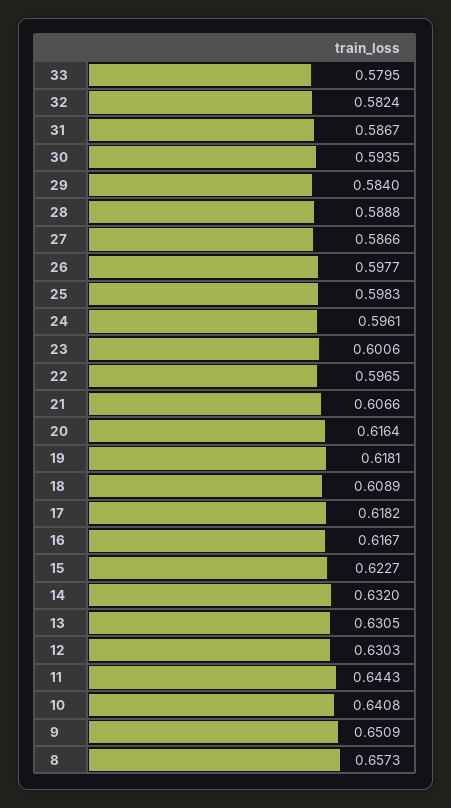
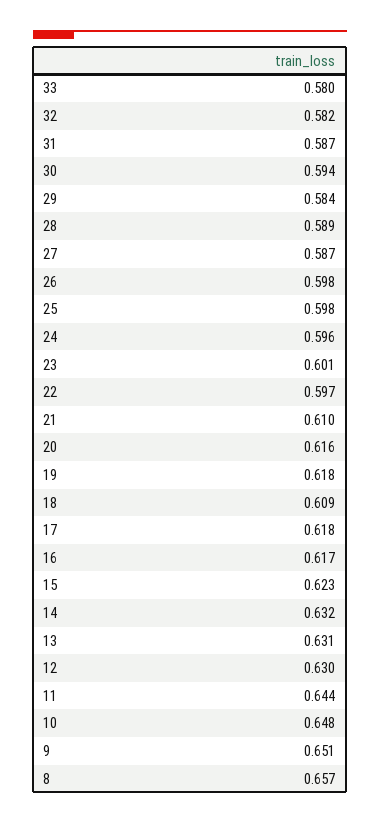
  {
    "33": 0.5795,
    "32": 0.5824,
    "31": 0.5867,
    "30": 0.5935,
    "29": 0.584,
    "28": 0.5888,
    "27": 0.5866,
    "26": 0.5977,
    "25": 0.5983,
    "24": 0.5961,
    "23": 0.6006,
    "22": 0.5965,
-   "21": 0.6066,
+   "21": 0.61,
    "20": 0.6164,
    "19": 0.6181,
    "18": 0.6089,
    "17": 0.6182,
    "16": 0.6167,
    "15": 0.6227,
    "14": 0.632,
    "13": 0.6305,
    "12": 0.6303,
    "11": 0.6443,
-   "10": 0.6408,
+   "10": 0.648,
    "9": 0.6509,
    "8": 0.6573
  }

